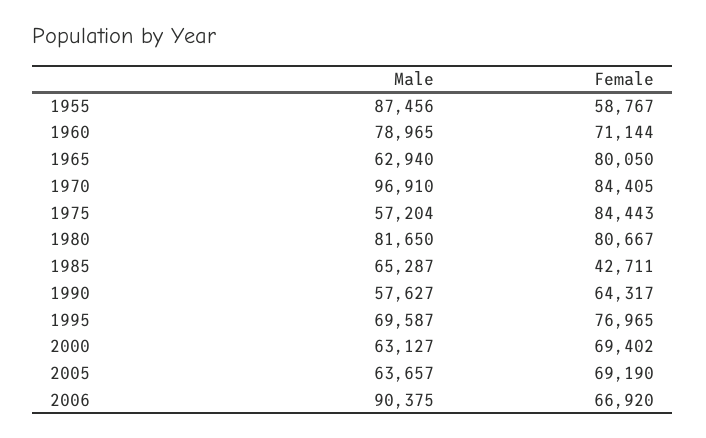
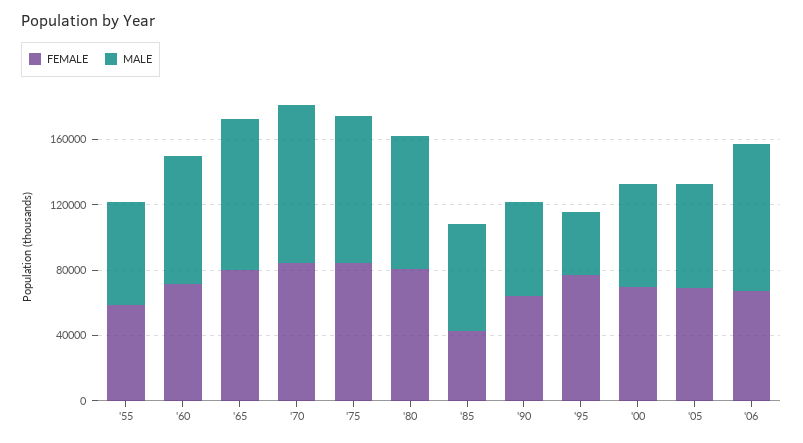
  {
    "Male": {
-     "1955": 87456,
+     "1955": 60000,
      "1960": 78965,
-     "1965": 62940,
+     "1965": 90000,
      "1970": 96910,
-     "1975": 57204,
+     "1975": 90000,
      "1980": 81650,
      "1985": 65287,
      "1990": 57627,
-     "1995": 69587,
+     "1995": 40000,
      "2000": 63127,
      "2005": 63657,
      "2006": 90375
    },
    "Female": {
      "1955": 58767,
      "1960": 71144,
      "1965": 80050,
      "1970": 84405,
      "1975": 84443,
      "1980": 80667,
      "1985": 42711,
      "1990": 64317,
      "1995": 76965,
      "2000": 69402,
      "2005": 69190,
      "2006": 66920
    }
  }

